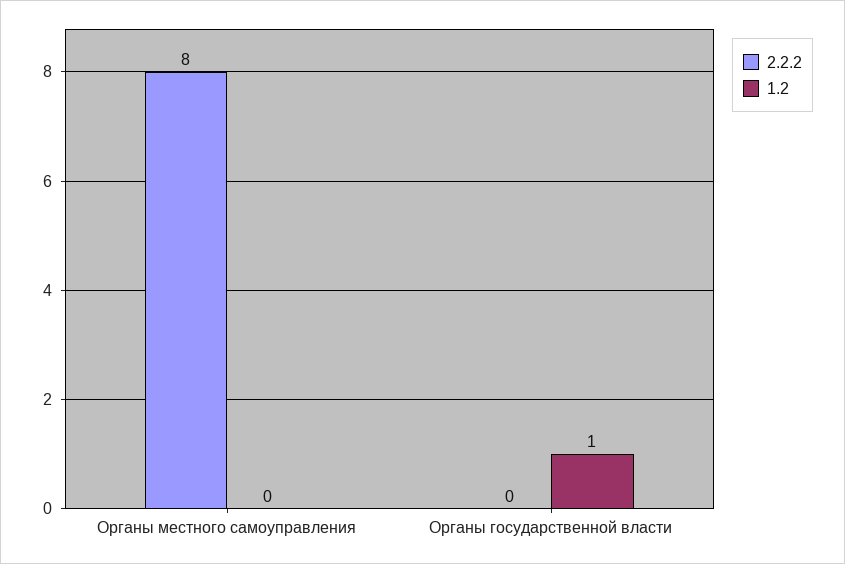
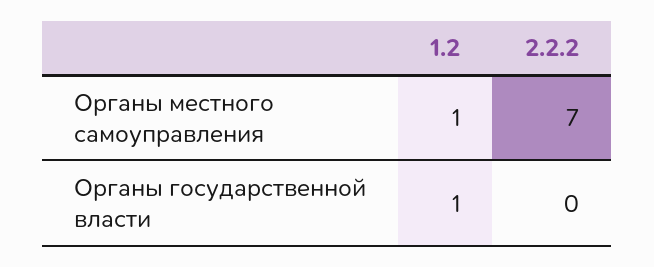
  {
    "2.2.2": {
-     "Органы местного самоуправления": 8,
+     "Органы местного самоуправления": 7,
      "Органы государственной власти": 0
    },
    "1.2": {
-     "Органы местного самоуправления": 0,
+     "Органы местного самоуправления": 1,
      "Органы государственной власти": 1
    }
  }

